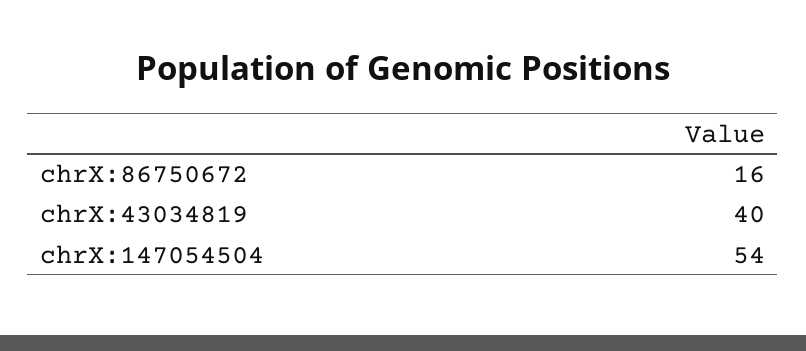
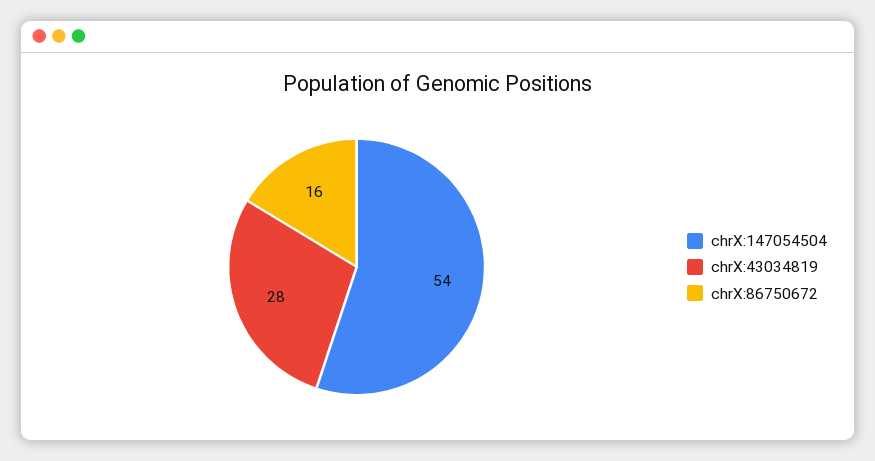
  {
    "chrX:86750672": 16,
-   "chrX:43034819": 40,
+   "chrX:43034819": 28,
    "chrX:147054504": 54
  }

